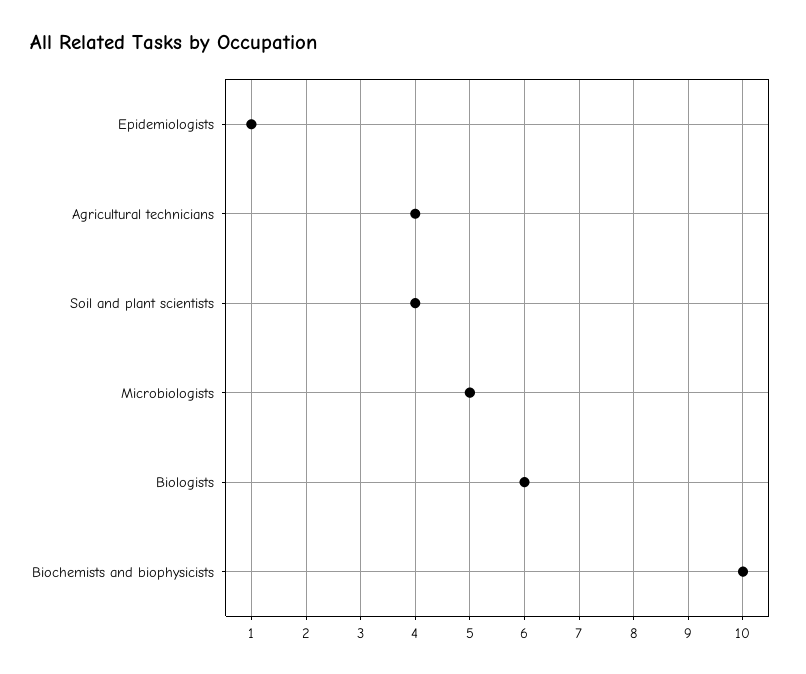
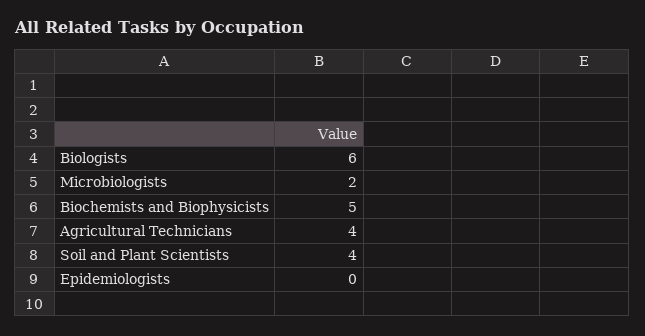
  {
-   "Epidemiologists": 1,
+   "Epidemiologists": 0,
    "Agricultural technicians": 4,
    "Soil and plant scientists": 4,
-   "Microbiologists": 5,
+   "Microbiologists": 2,
    "Biologists": 6,
-   "Biochemists and biophysicists": 10
+   "Biochemists and biophysicists": 5
  }

